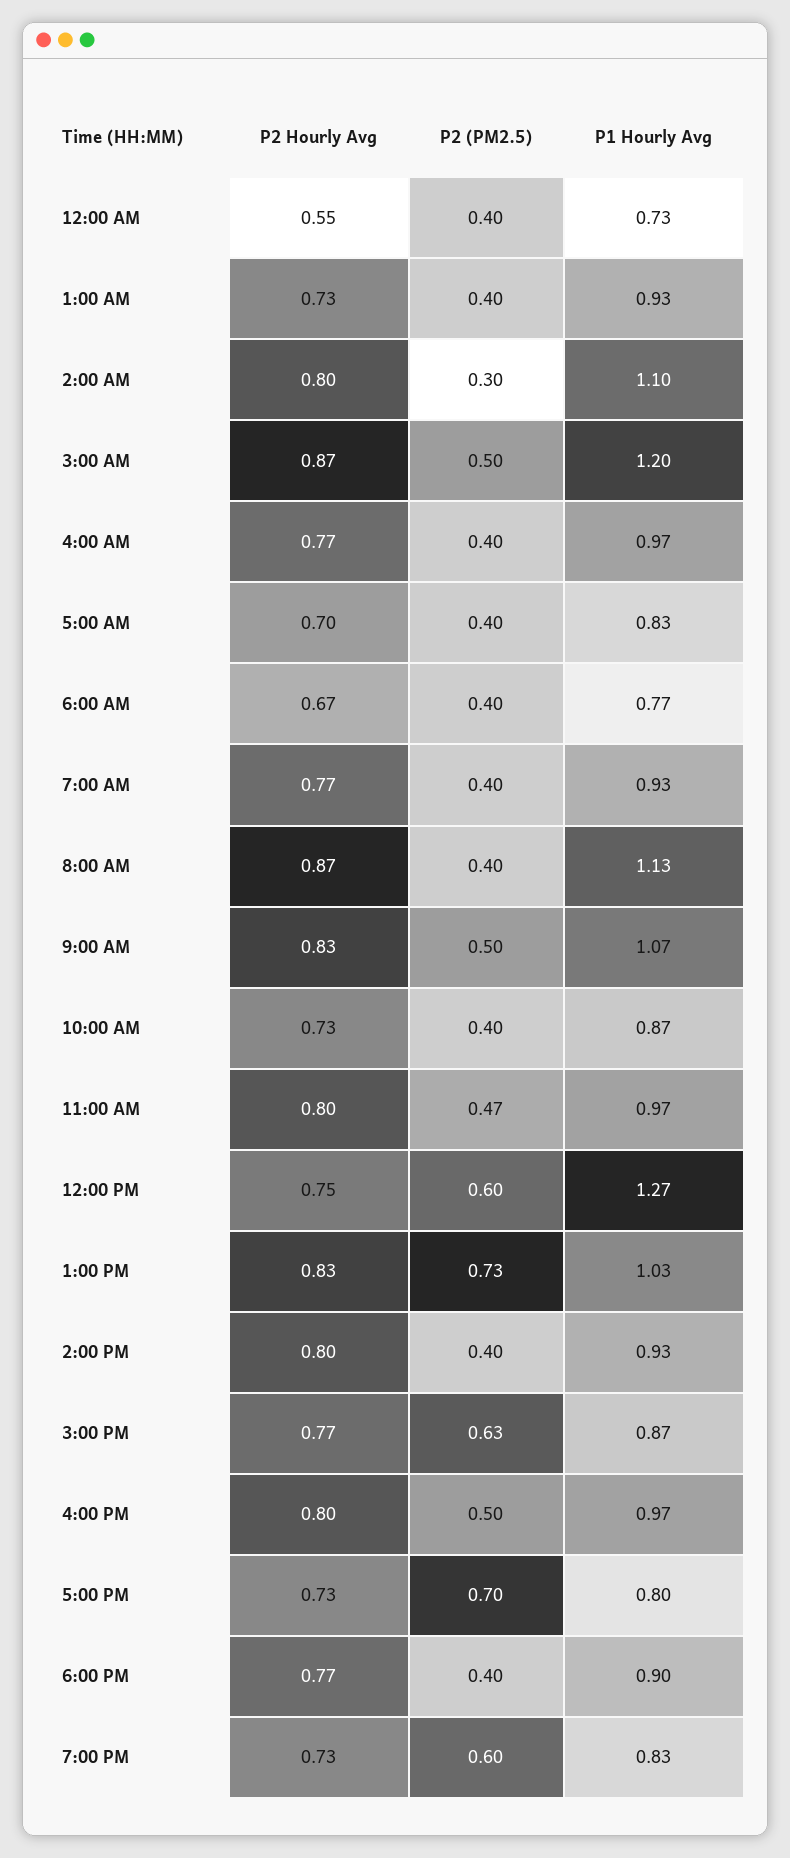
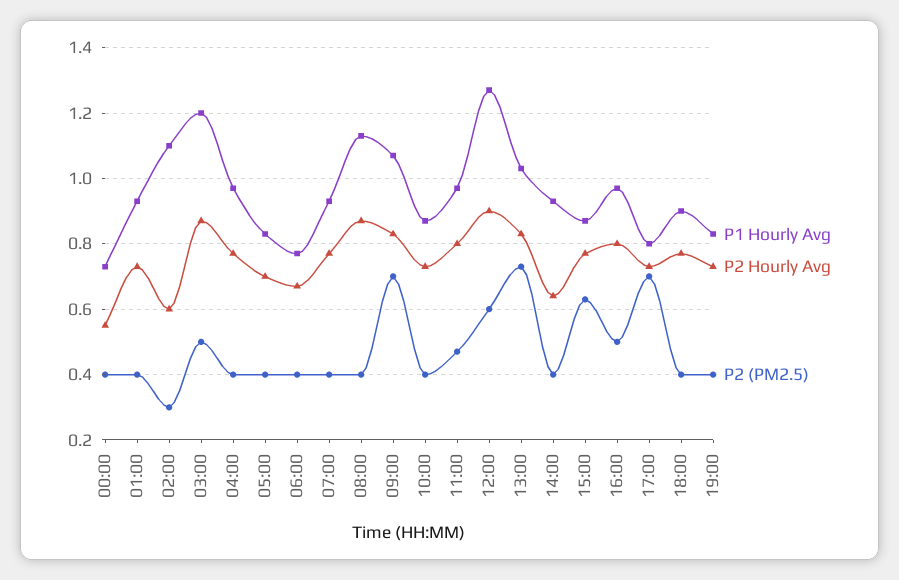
  {
    "P2 Hourly Avg": {
      "12:00 AM": 0.55,
      "1:00 AM": 0.73,
-     "2:00 AM": 0.8,
+     "2:00 AM": 0.6,
      "3:00 AM": 0.87,
      "4:00 AM": 0.77,
      "5:00 AM": 0.7,
      "6:00 AM": 0.67,
      "7:00 AM": 0.77,
      "8:00 AM": 0.87,
      "9:00 AM": 0.83,
      "10:00 AM": 0.73,
      "11:00 AM": 0.8,
-     "12:00 PM": 0.75,
+     "12:00 PM": 0.9,
      "1:00 PM": 0.83,
-     "2:00 PM": 0.8,
+     "2:00 PM": 0.65,
      "3:00 PM": 0.77,
      "4:00 PM": 0.8,
      "5:00 PM": 0.73,
      "6:00 PM": 0.77,
      "7:00 PM": 0.73
    },
    "P2 (PM2.5)": {
      "12:00 AM": 0.4,
      "1:00 AM": 0.4,
      "2:00 AM": 0.3,
      "3:00 AM": 0.5,
      "4:00 AM": 0.4,
      "5:00 AM": 0.4,
      "6:00 AM": 0.4,
      "7:00 AM": 0.4,
      "8:00 AM": 0.4,
-     "9:00 AM": 0.5,
+     "9:00 AM": 0.7,
      "10:00 AM": 0.4,
      "11:00 AM": 0.47,
      "12:00 PM": 0.6,
      "1:00 PM": 0.73,
      "2:00 PM": 0.4,
      "3:00 PM": 0.63,
      "4:00 PM": 0.5,
      "5:00 PM": 0.7,
      "6:00 PM": 0.4,
-     "7:00 PM": 0.6
+     "7:00 PM": 0.4
    },
    "P1 Hourly Avg": {
      "12:00 AM": 0.73,
      "1:00 AM": 0.93,
      "2:00 AM": 1.1,
      "3:00 AM": 1.2,
      "4:00 AM": 0.97,
      "5:00 AM": 0.83,
      "6:00 AM": 0.77,
      "7:00 AM": 0.93,
      "8:00 AM": 1.13,
      "9:00 AM": 1.07,
      "10:00 AM": 0.87,
      "11:00 AM": 0.97,
      "12:00 PM": 1.27,
      "1:00 PM": 1.03,
      "2:00 PM": 0.93,
      "3:00 PM": 0.87,
      "4:00 PM": 0.97,
      "5:00 PM": 0.8,
      "6:00 PM": 0.9,
      "7:00 PM": 0.83
    }
  }

